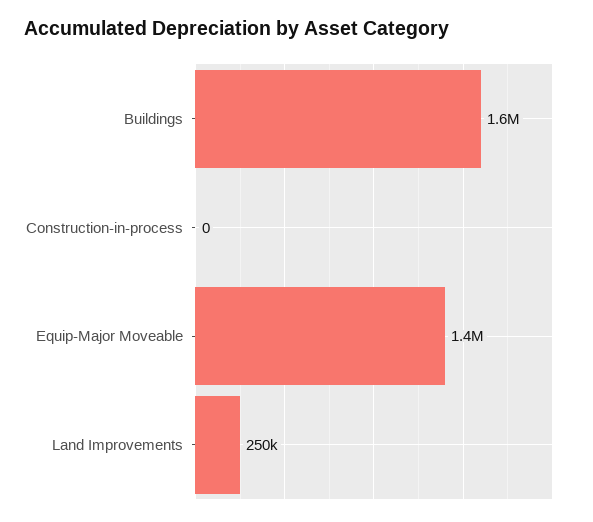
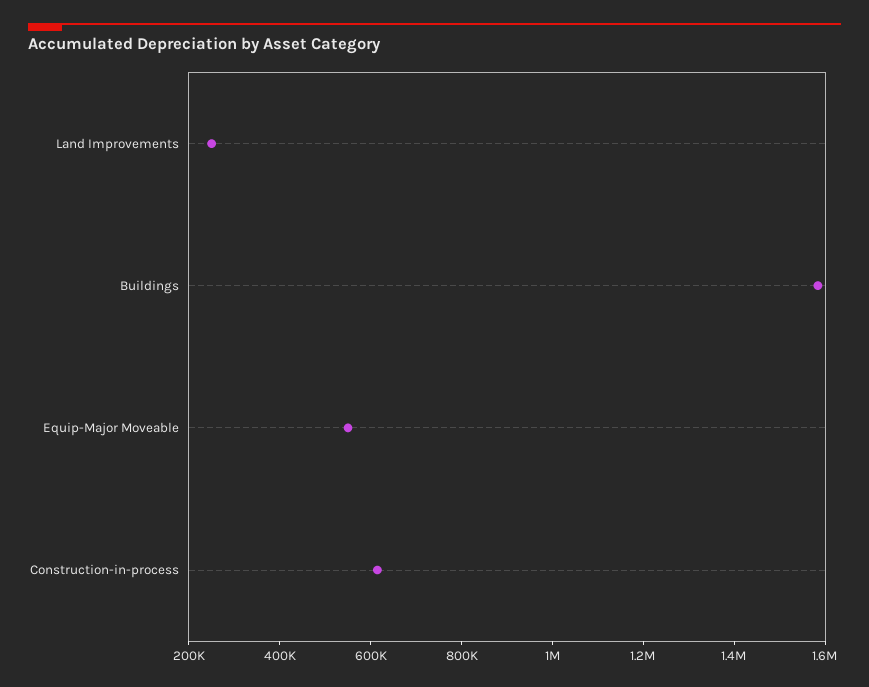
  {
    "Buildings": 1600000,
-   "Construction-in-process": 0,
+   "Construction-in-process": 600000,
-   "Equip-Major Moveable": 1400000,
+   "Equip-Major Moveable": 550000,
    "Land Improvements": 250000
  }

